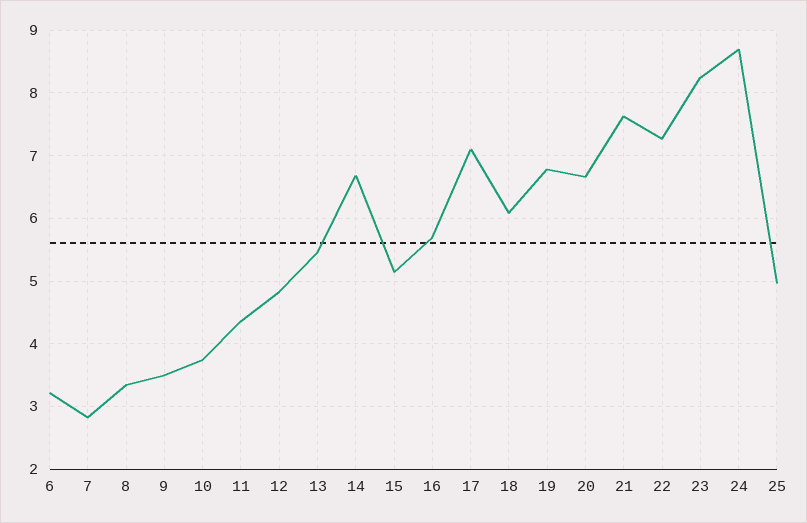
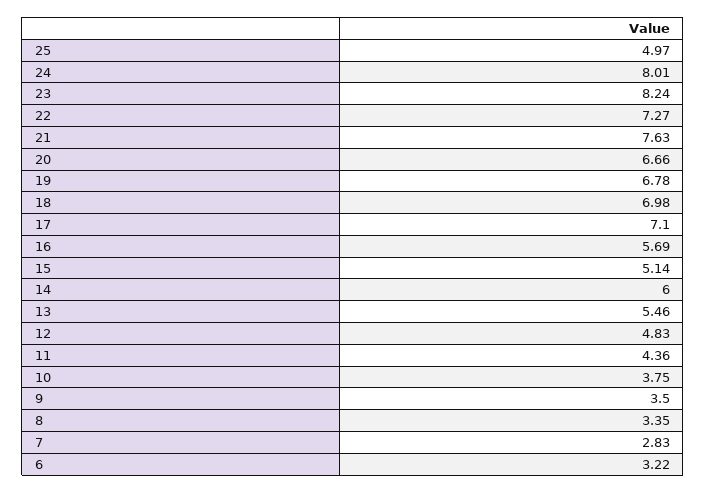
  {
    "6": 3.22,
    "7": 2.83,
    "8": 3.35,
    "9": 3.5,
    "10": 3.75,
    "11": 4.36,
    "12": 4.83,
    "13": 5.46,
-   "14": 6.7,
+   "14": 6,
    "15": 5.14,
    "16": 5.69,
    "17": 7.1,
-   "18": 6.1,
+   "18": 6.98,
    "19": 6.78,
    "20": 6.66,
    "21": 7.63,
    "22": 7.27,
    "23": 8.24,
-   "24": 8.7,
+   "24": 8.01,
    "25": 4.97
  }

